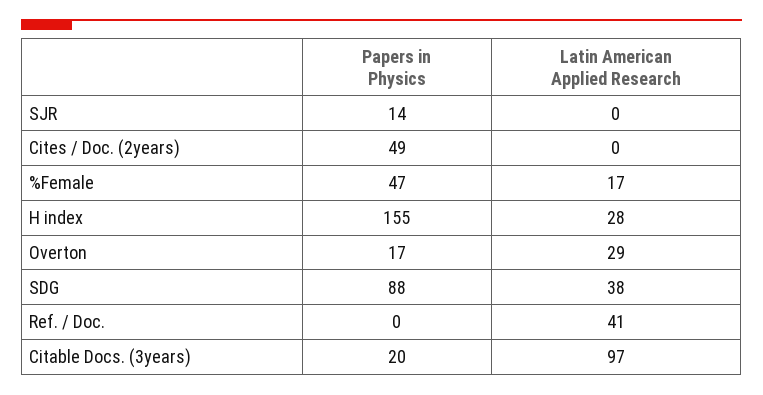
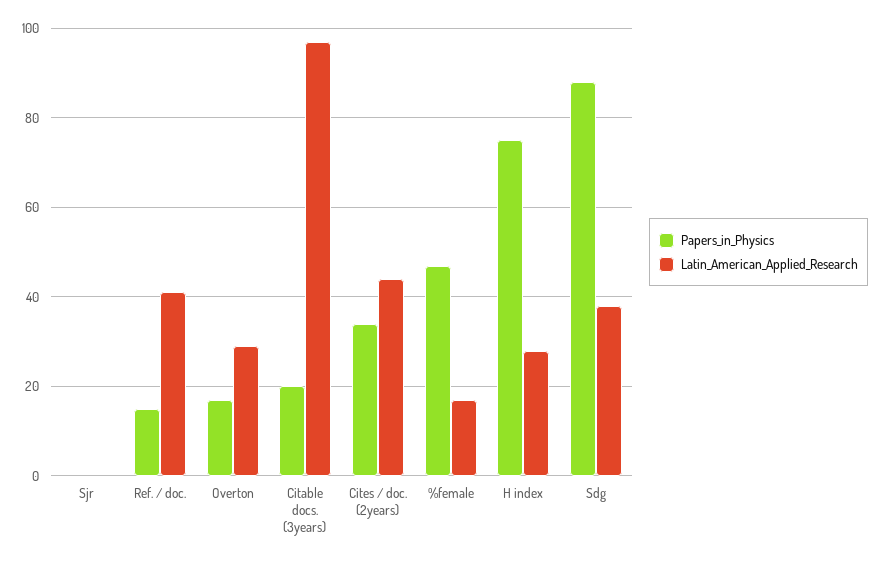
  {
    "Papers in Physics": {
-     "SJR": 14,
+     "SJR": 0,
-     "Cites / Doc. (2years)": 49,
+     "Cites / Doc. (2years)": 35,
      "%Female": 47,
-     "H index": 155,
+     "H index": 75,
      "Overton": 17,
      "SDG": 88,
-     "Ref. / Doc.": 0,
+     "Ref. / Doc.": 15,
      "Citable Docs. (3years)": 20
    },
    "Latin American Applied Research": {
      "SJR": 0,
-     "Cites / Doc. (2years)": 0,
+     "Cites / Doc. (2years)": 45,
      "%Female": 17,
      "H index": 28,
      "Overton": 29,
      "SDG": 38,
      "Ref. / Doc.": 41,
      "Citable Docs. (3years)": 97
    }
  }

